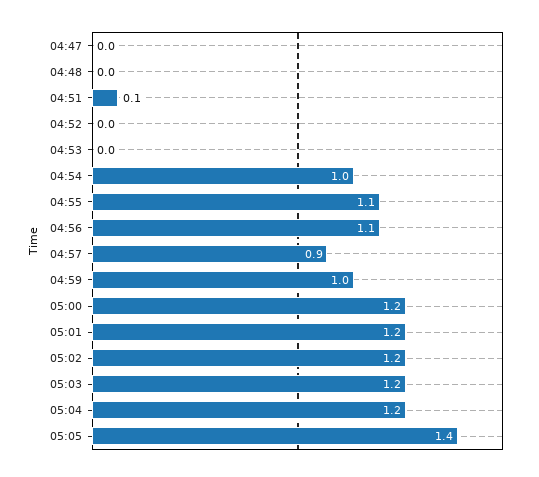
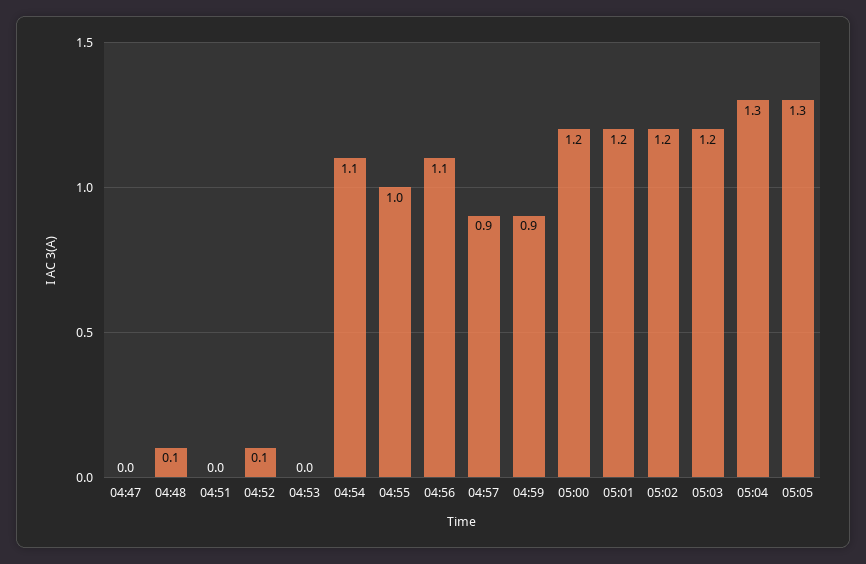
  {
    "04:47": 0,
-   "04:48": 0,
+   "04:48": 0.1,
-   "04:51": 0.1,
+   "04:51": 0,
-   "04:52": 0,
+   "04:52": 0.1,
    "04:53": 0,
-   "04:54": 1,
+   "04:54": 1.1,
-   "04:55": 1.1,
+   "04:55": 1,
    "04:56": 1.1,
    "04:57": 0.9,
-   "04:59": 1,
+   "04:59": 0.9,
    "05:00": 1.2,
    "05:01": 1.2,
    "05:02": 1.2,
    "05:03": 1.2,
-   "05:04": 1.2,
+   "05:04": 1.3,
-   "05:05": 1.4
+   "05:05": 1.3
  }

